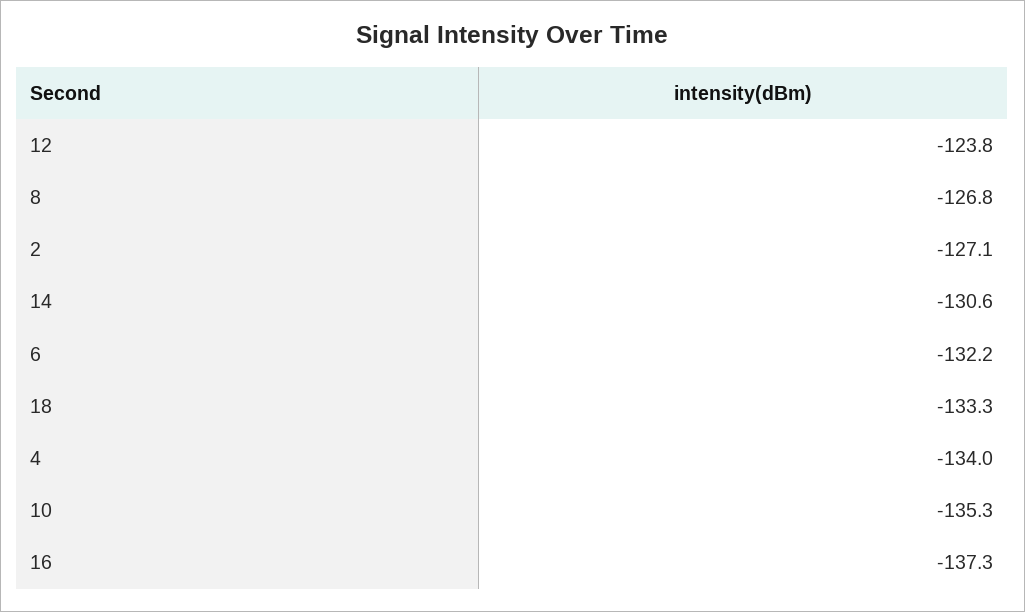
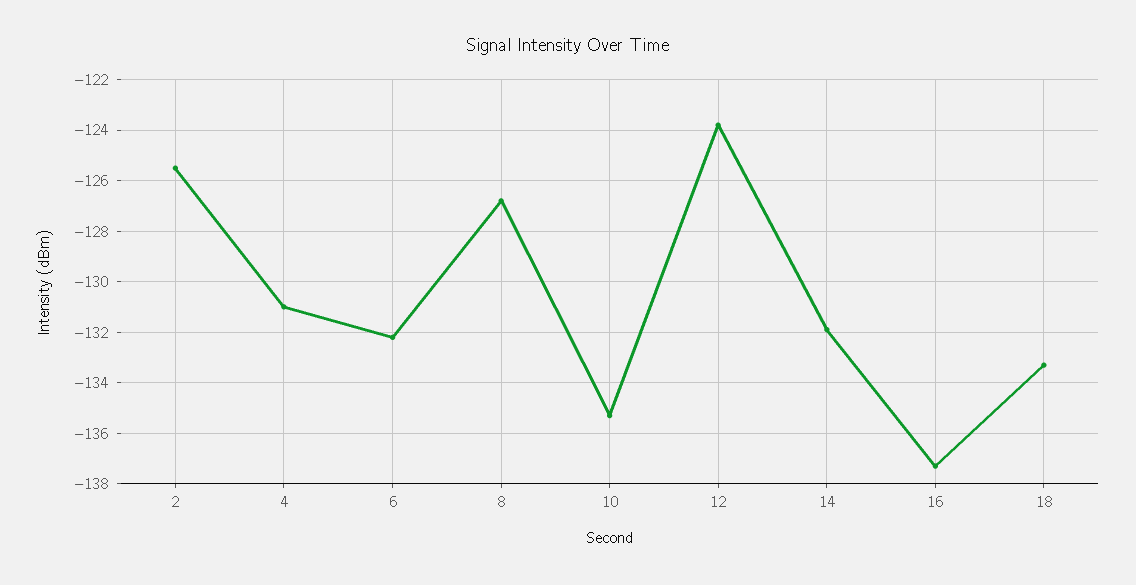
  {
    "12": -123.8,
    "8": -126.8,
-   "2": -127.1,
+   "2": -125.5,
-   "14": -130.6,
+   "14": -132,
    "6": -132.2,
    "18": -133.3,
-   "4": -134,
+   "4": -131,
    "10": -135.3,
    "16": -137.3
  }

